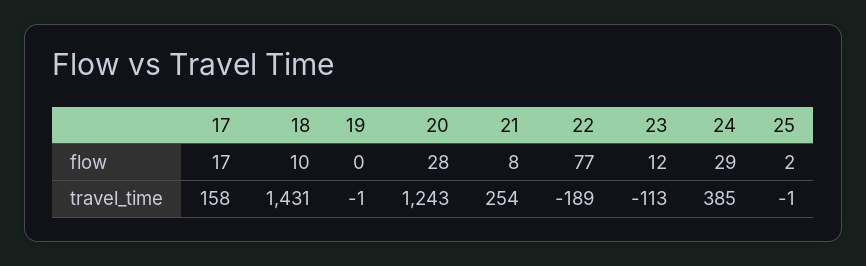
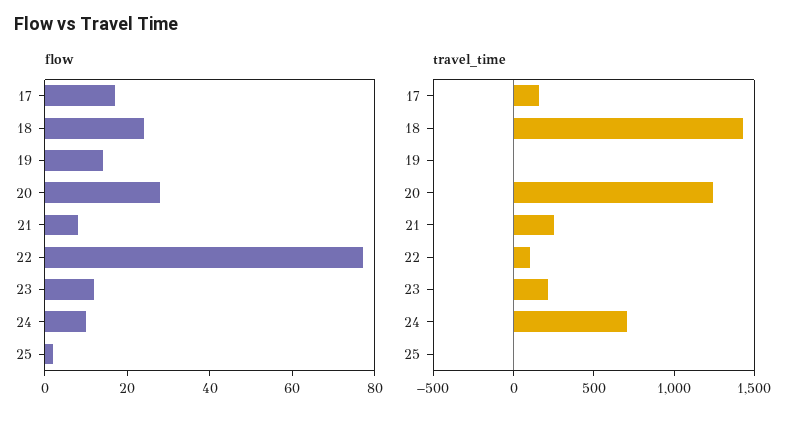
  {
    "flow": {
      "17": 17,
-     "18": 10,
+     "18": 25,
-     "19": 0,
+     "19": 15,
      "20": 28,
      "21": 8,
      "22": 77,
      "23": 12,
-     "24": 29,
+     "24": 10,
      "25": 2
    },
    "travel_time": {
      "17": 158,
      "18": 1431,
      "19": -1,
      "20": 1243,
      "21": 254,
-     "22": -189,
+     "22": 100,
-     "23": -113,
+     "23": 200,
-     "24": 385,
+     "24": 700,
      "25": -1
    }
  }

